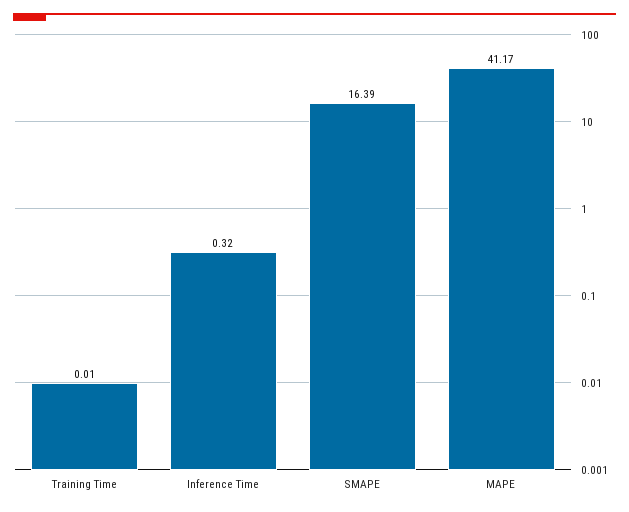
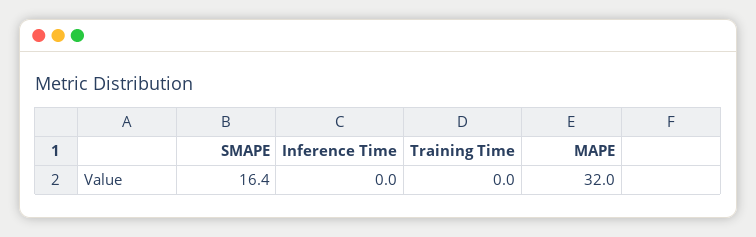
  {
    "Training Time": 0.01,
-   "Inference Time": 0.32,
+   "Inference Time": 0,
    "SMAPE": 16.39,
-   "MAPE": 41.17
+   "MAPE": 32
  }

